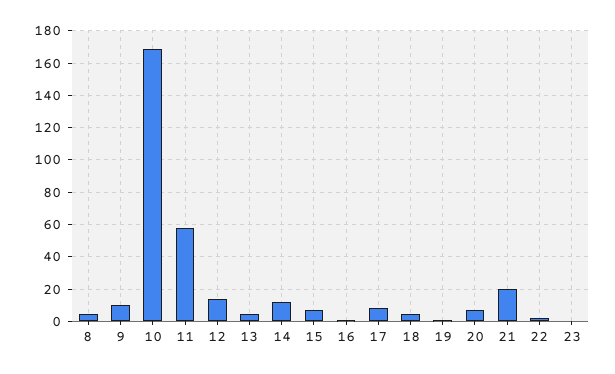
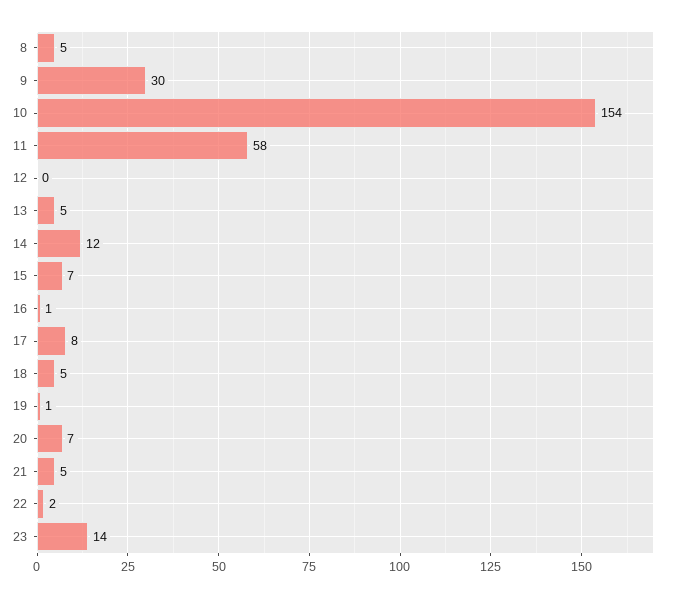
  {
    "8": 5,
-   "9": 10,
+   "9": 30,
-   "10": 170,
+   "10": 154,
    "11": 58,
-   "12": 15,
+   "12": 0,
    "13": 5,
    "14": 12,
    "15": 7,
    "16": 1,
    "17": 8,
    "18": 5,
    "19": 1,
    "20": 7,
-   "21": 20,
+   "21": 5,
    "22": 2,
-   "23": 0
+   "23": 14
  }

